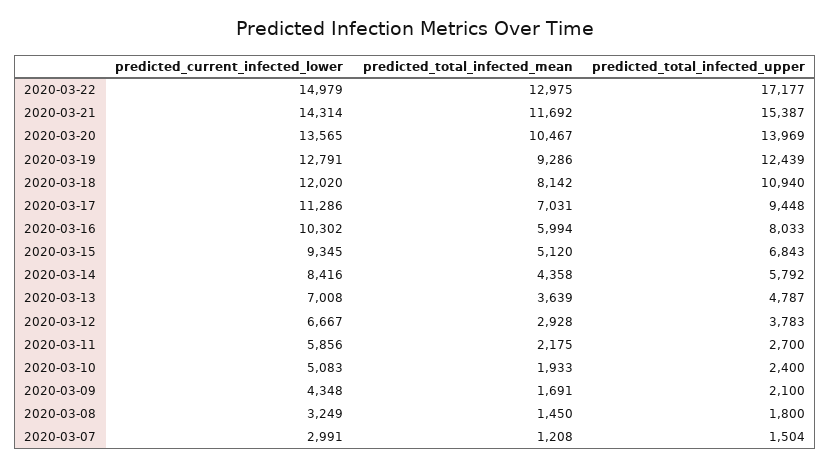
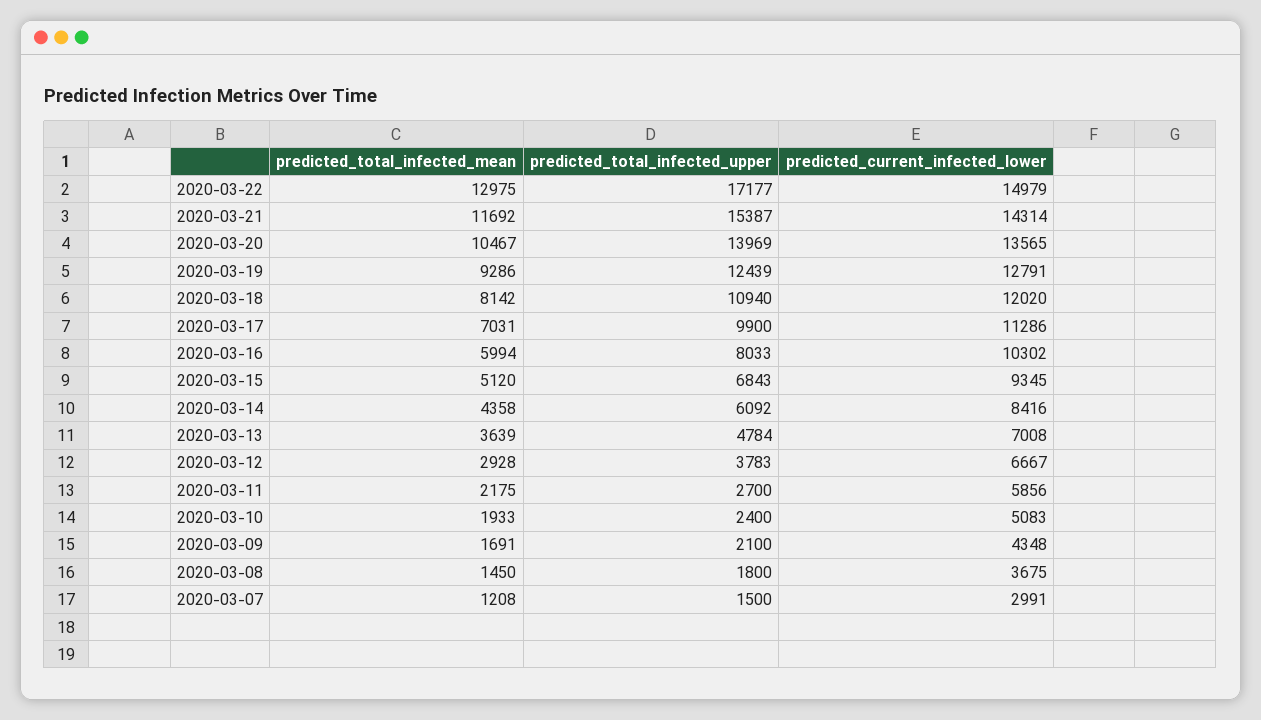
  {
    "predicted_current_infected_lower": {
      "2020-03-22": 14979,
      "2020-03-21": 14314,
      "2020-03-20": 13565,
      "2020-03-19": 12791,
      "2020-03-18": 12020,
      "2020-03-17": 11286,
      "2020-03-16": 10302,
      "2020-03-15": 9345,
      "2020-03-14": 8416,
      "2020-03-13": 7008,
      "2020-03-12": 6667,
      "2020-03-11": 5856,
      "2020-03-10": 5083,
      "2020-03-09": 4348,
-     "2020-03-08": 3249,
+     "2020-03-08": 3675,
      "2020-03-07": 2991
    },
    "predicted_total_infected_mean": {
      "2020-03-22": 12975,
      "2020-03-21": 11692,
      "2020-03-20": 10467,
      "2020-03-19": 9286,
      "2020-03-18": 8142,
      "2020-03-17": 7031,
      "2020-03-16": 5994,
      "2020-03-15": 5120,
      "2020-03-14": 4358,
      "2020-03-13": 3639,
      "2020-03-12": 2928,
      "2020-03-11": 2175,
      "2020-03-10": 1933,
      "2020-03-09": 1691,
      "2020-03-08": 1450,
      "2020-03-07": 1208
    },
    "predicted_total_infected_upper": {
      "2020-03-22": 17177,
      "2020-03-21": 15387,
      "2020-03-20": 13969,
      "2020-03-19": 12439,
      "2020-03-18": 10940,
-     "2020-03-17": 9448,
+     "2020-03-17": 9900,
      "2020-03-16": 8033,
      "2020-03-15": 6843,
-     "2020-03-14": 5792,
+     "2020-03-14": 6092,
-     "2020-03-13": 4787,
+     "2020-03-13": 4784,
      "2020-03-12": 3783,
      "2020-03-11": 2700,
      "2020-03-10": 2400,
      "2020-03-09": 2100,
      "2020-03-08": 1800,
-     "2020-03-07": 1504
+     "2020-03-07": 1500
    }
  }

